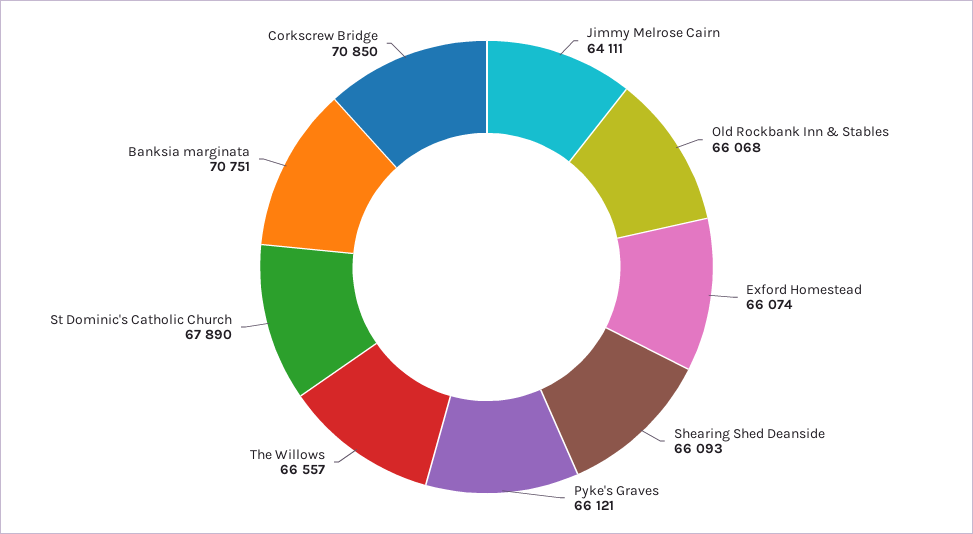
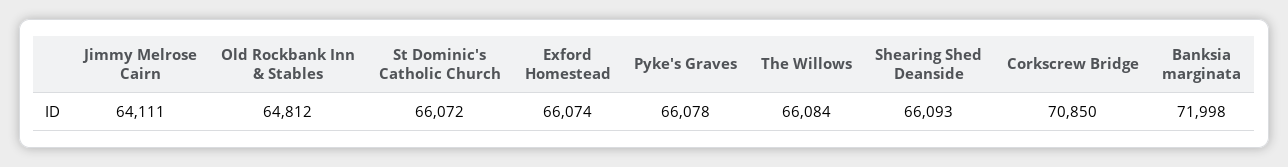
  {
    "Jimmy Melrose Cairn": 64111,
-   "Old Rockbank Inn & Stables": 66068,
+   "Old Rockbank Inn & Stables": 64812,
    "Exford Homestead": 66074,
    "Shearing Shed Deanside": 66093,
-   "Pyke's Graves": 66121,
+   "Pyke's Graves": 66078,
-   "The Willows": 66557,
+   "The Willows": 66084,
-   "St Dominic's Catholic Church": 67890,
+   "St Dominic's Catholic Church": 66072,
-   "Banksia marginata": 70751,
+   "Banksia marginata": 71998,
    "Corkscrew Bridge": 70850
  }

